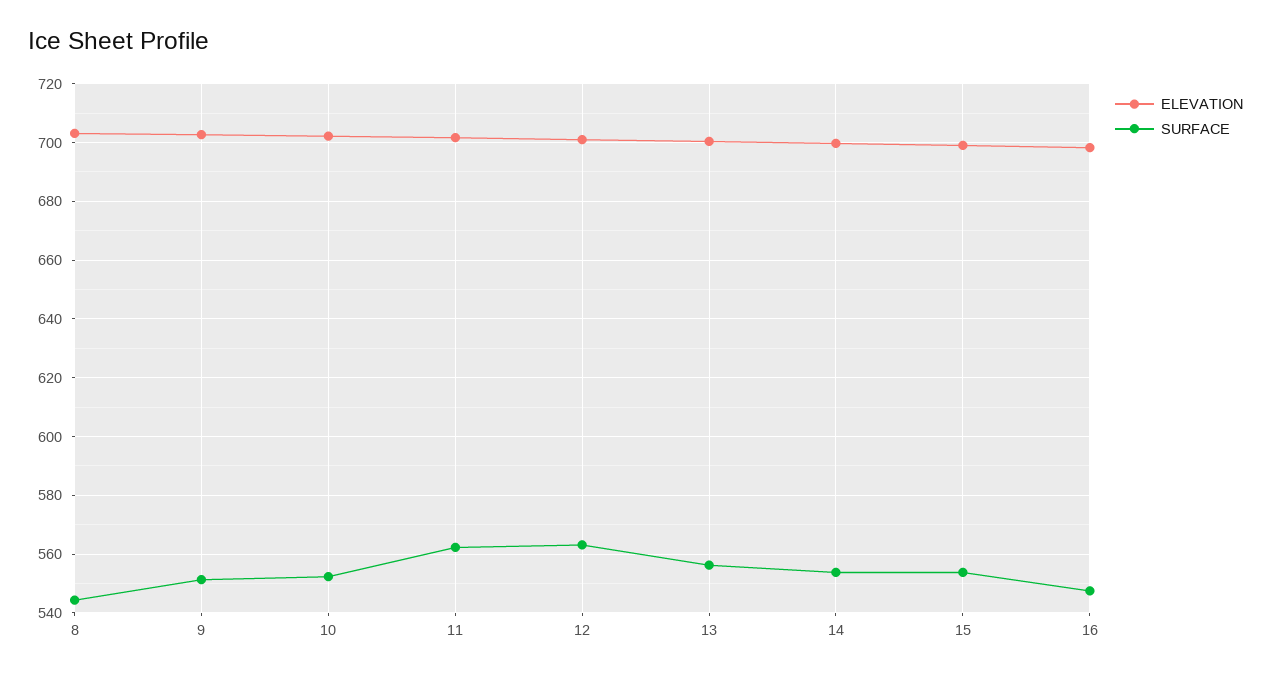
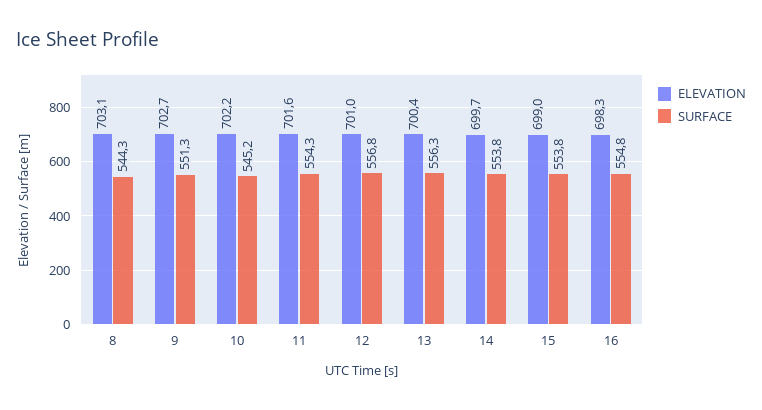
  {
    "ELEVATION": {
      "8": 703.1,
      "9": 702.7,
      "10": 702.2,
      "11": 701.6,
      "12": 701,
      "13": 700.4,
      "14": 699.7,
      "15": 699,
      "16": 698.3
    },
    "SURFACE": {
      "8": 544.3,
      "9": 551.3,
-     "10": 552.5,
+     "10": 545.2,
-     "11": 562.5,
+     "11": 554.3,
-     "12": 562.5,
+     "12": 556.8,
      "13": 556.3,
      "14": 553.8,
      "15": 553.8,
-     "16": 547.5
+     "16": 554.8
    }
  }

